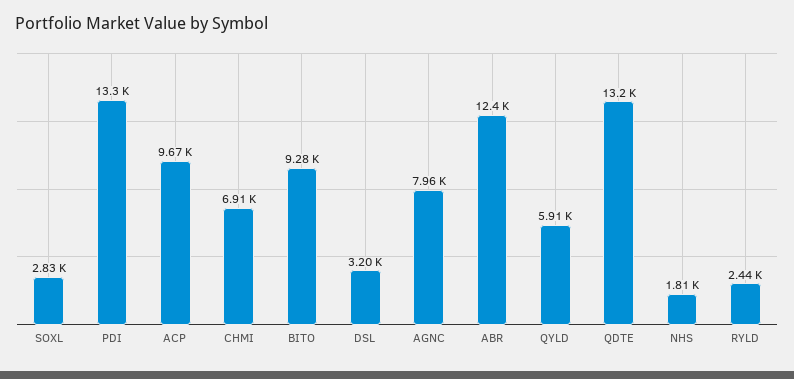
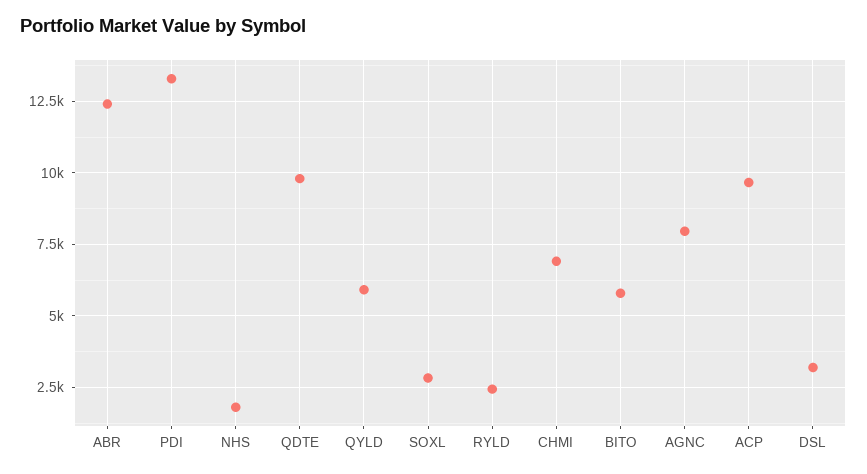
  {
    "SOXL": 2830,
    "PDI": 13300,
    "ACP": 9670,
    "CHMI": 6910,
-   "BITO": 9280,
+   "BITO": 5750,
    "DSL": 3200,
    "AGNC": 7960,
    "ABR": 12400,
    "QYLD": 5910,
-   "QDTE": 13200,
+   "QDTE": 9750,
    "NHS": 1810,
    "RYLD": 2440
  }

